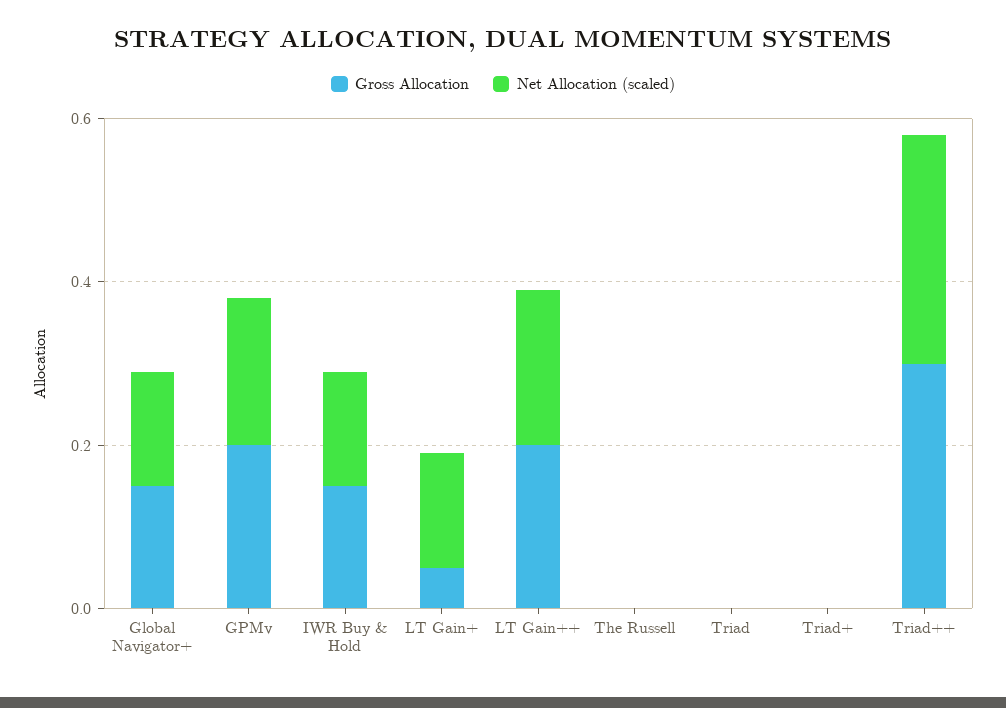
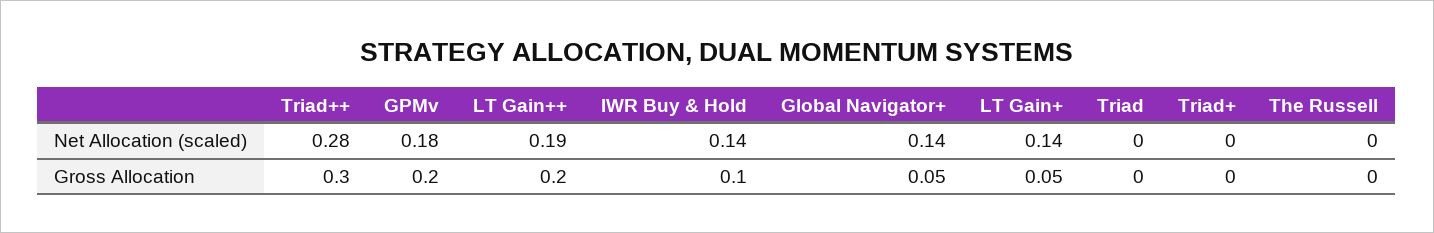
  {
    "Gross Allocation": {
-     "Global Navigator+": 0.15,
+     "Global Navigator+": 0.05,
      "GPMv": 0.2,
-     "IWR Buy & Hold": 0.15,
+     "IWR Buy & Hold": 0.1,
      "LT Gain+": 0.05,
      "LT Gain++": 0.2,
      "The Russell": 0,
      "Triad": 0,
      "Triad+": 0,
      "Triad++": 0.3
    },
    "Net Allocation (scaled)": {
      "Global Navigator+": 0.14,
      "GPMv": 0.18,
      "IWR Buy & Hold": 0.14,
      "LT Gain+": 0.14,
      "LT Gain++": 0.19,
      "The Russell": 0,
      "Triad": 0,
      "Triad+": 0,
      "Triad++": 0.28
    }
  }

